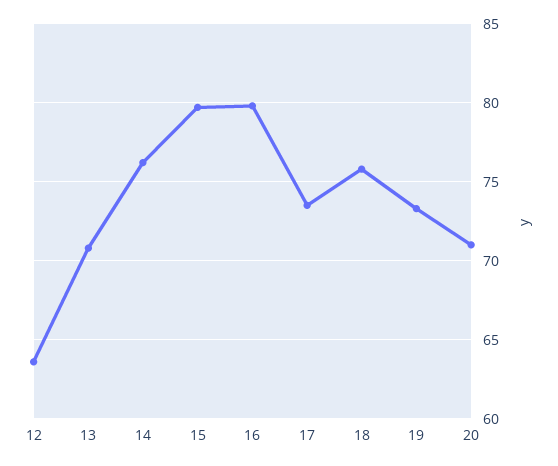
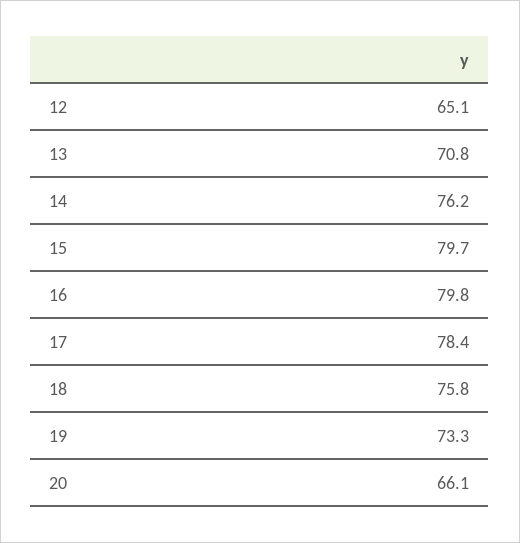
  {
-   "12": 63.5,
+   "12": 65.1,
    "13": 70.8,
    "14": 76.2,
    "15": 79.7,
    "16": 79.8,
-   "17": 73.5,
+   "17": 78.4,
    "18": 75.8,
    "19": 73.3,
-   "20": 71
+   "20": 66.1
  }

